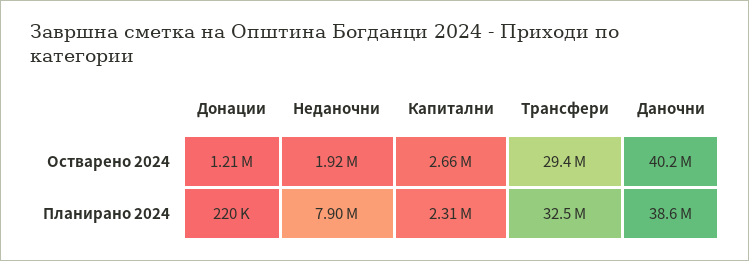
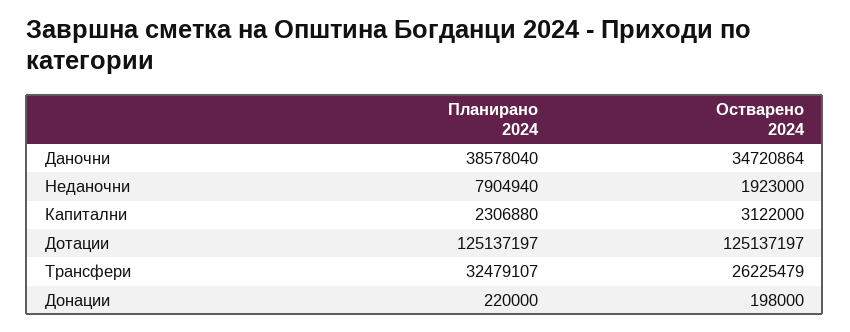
  {
    "Донации": {
-     "Остварено 2024": 1210000,
+     "Остварено 2024": 198000,
      "Планирано 2024": 220000
    },
    "Неданочни": {
      "Остварено 2024": 1923000,
      "Планирано 2024": 7904940
    },
    "Капитални": {
-     "Остварено 2024": 2660000,
+     "Остварено 2024": 3122000,
      "Планирано 2024": 2306880
    },
    "Трансфери": {
-     "Остварено 2024": 29400000,
+     "Остварено 2024": 26225479,
      "Планирано 2024": 32479107
    },
    "Даночни": {
-     "Остварено 2024": 40200000,
+     "Остварено 2024": 34720864,
      "Планирано 2024": 38578040
-   }
+   },
+   "Дотации": {
+     "Планирано 2024": 125137197,
+     "Остварено 2024": 125137197
+   }
  }

